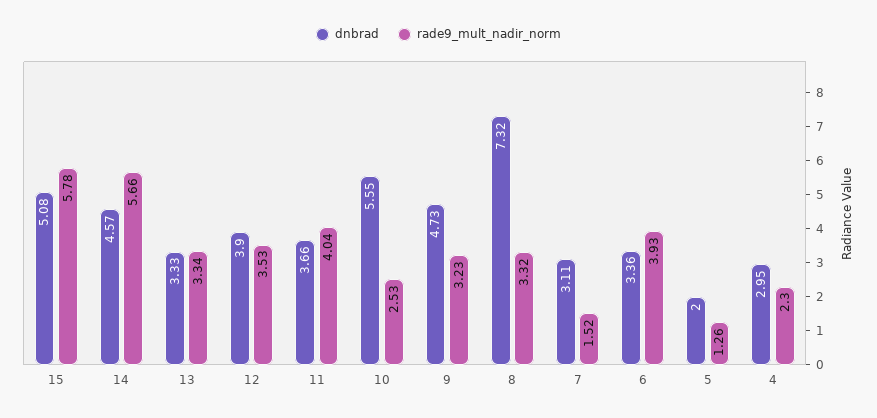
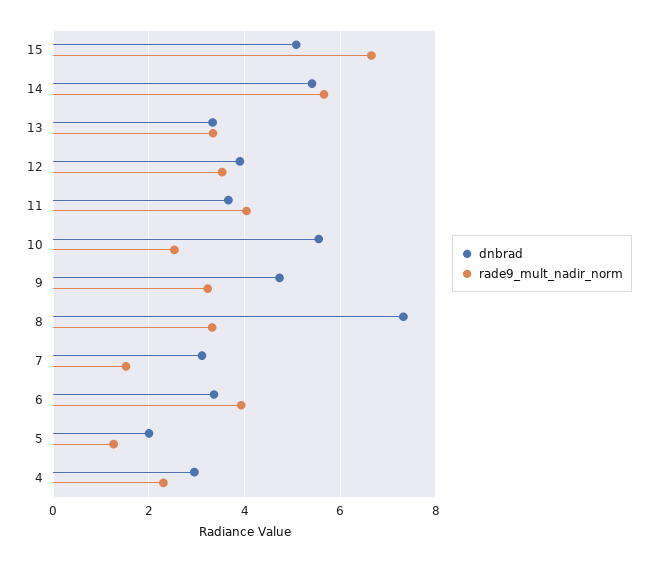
  {
    "dnbrad": {
      "15": 5.08,
-     "14": 4.57,
+     "14": 5.4,
      "13": 3.33,
      "12": 3.9,
      "11": 3.66,
      "10": 5.55,
      "9": 4.73,
      "8": 7.32,
      "7": 3.11,
      "6": 3.36,
      "5": 2,
      "4": 2.95
    },
    "rade9_mult_nadir_norm": {
-     "15": 5.78,
+     "15": 6.6,
      "14": 5.66,
      "13": 3.34,
      "12": 3.53,
      "11": 4.04,
      "10": 2.53,
      "9": 3.23,
      "8": 3.32,
      "7": 1.52,
      "6": 3.93,
      "5": 1.26,
      "4": 2.3
    }
  }

